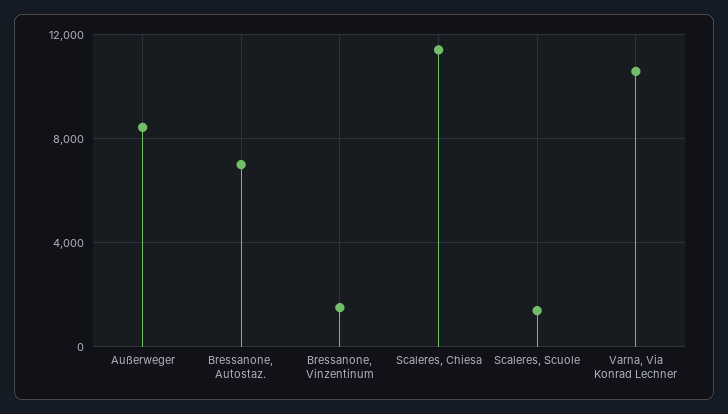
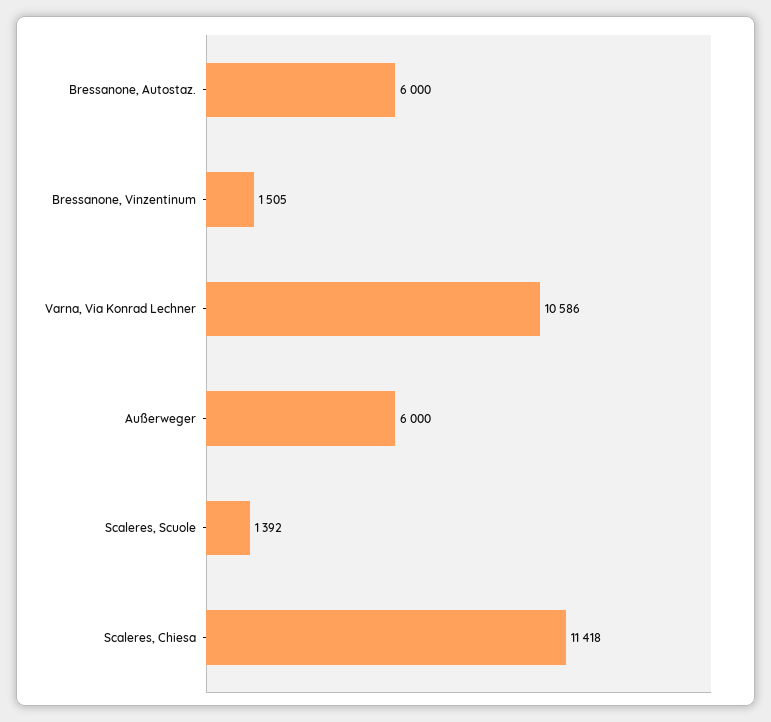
  {
-   "Außerweger": 8500,
+   "Außerweger": 6000,
-   "Bressanone, Autostaz.": 7000,
+   "Bressanone, Autostaz.": 6000,
    "Bressanone, Vinzentinum": 1505,
    "Scaleres, Chiesa": 11418,
    "Scaleres, Scuole": 1392,
    "Varna, Via Konrad Lechner": 10586
  }

